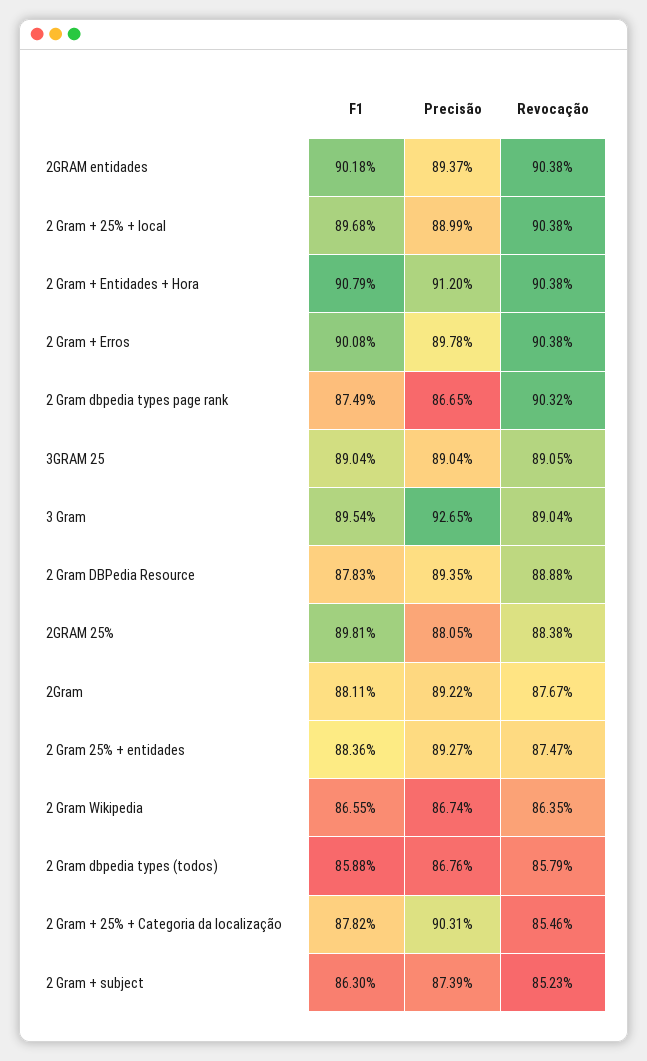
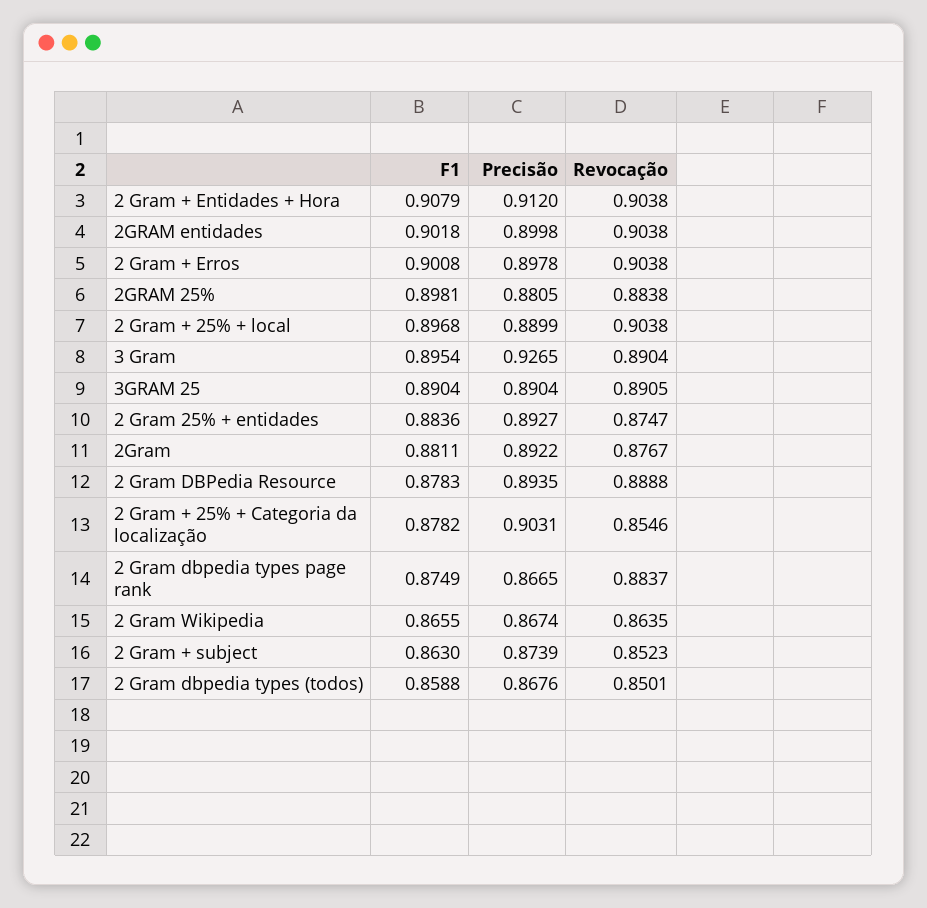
  {
    "F1": {
      "2GRAM entidades": 0.9018,
      "2 Gram + 25% + local": 0.8968,
      "2 Gram + Entidades + Hora": 0.9079,
      "2 Gram + Erros": 0.9008,
      "2 Gram dbpedia types page rank": 0.8749,
      "3GRAM 25": 0.8904,
      "3 Gram": 0.8954,
      "2 Gram DBPedia Resource": 0.8783,
      "2GRAM 25%": 0.8981,
      "2Gram": 0.8811,
      "2 Gram 25% + entidades": 0.8836,
      "2 Gram Wikipedia": 0.8655,
      "2 Gram dbpedia types (todos)": 0.8588,
      "2 Gram + 25% + Categoria da localização": 0.8782,
      "2 Gram + subject": 0.863
    },
    "Precisão": {
-     "2GRAM entidades": 0.8937,
+     "2GRAM entidades": 0.8998,
      "2 Gram + 25% + local": 0.8899,
      "2 Gram + Entidades + Hora": 0.912,
      "2 Gram + Erros": 0.8978,
      "2 Gram dbpedia types page rank": 0.8665,
      "3GRAM 25": 0.8904,
      "3 Gram": 0.9265,
      "2 Gram DBPedia Resource": 0.8935,
      "2GRAM 25%": 0.8805,
      "2Gram": 0.8922,
      "2 Gram 25% + entidades": 0.8927,
      "2 Gram Wikipedia": 0.8674,
      "2 Gram dbpedia types (todos)": 0.8676,
      "2 Gram + 25% + Categoria da localização": 0.9031,
      "2 Gram + subject": 0.8739
    },
    "Revocação": {
      "2GRAM entidades": 0.9038,
      "2 Gram + 25% + local": 0.9038,
      "2 Gram + Entidades + Hora": 0.9038,
      "2 Gram + Erros": 0.9038,
-     "2 Gram dbpedia types page rank": 0.9032,
+     "2 Gram dbpedia types page rank": 0.8837,
      "3GRAM 25": 0.8905,
      "3 Gram": 0.8904,
      "2 Gram DBPedia Resource": 0.8888,
      "2GRAM 25%": 0.8838,
      "2Gram": 0.8767,
      "2 Gram 25% + entidades": 0.8747,
      "2 Gram Wikipedia": 0.8635,
-     "2 Gram dbpedia types (todos)": 0.8579,
+     "2 Gram dbpedia types (todos)": 0.8501,
      "2 Gram + 25% + Categoria da localização": 0.8546,
      "2 Gram + subject": 0.8523
    }
  }

